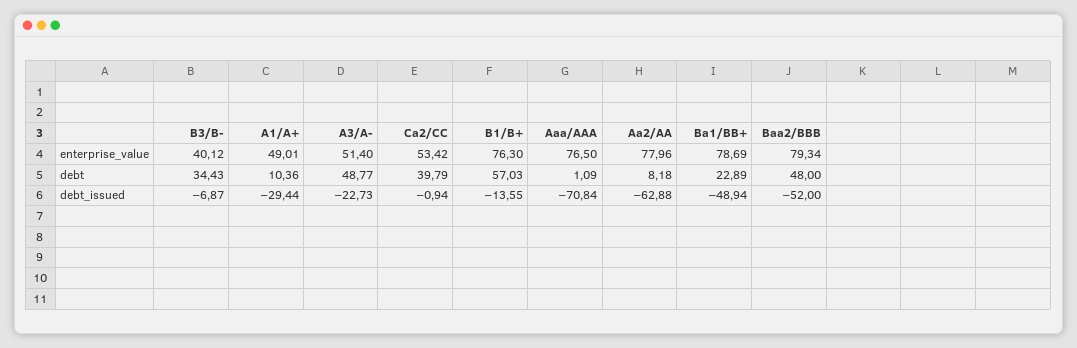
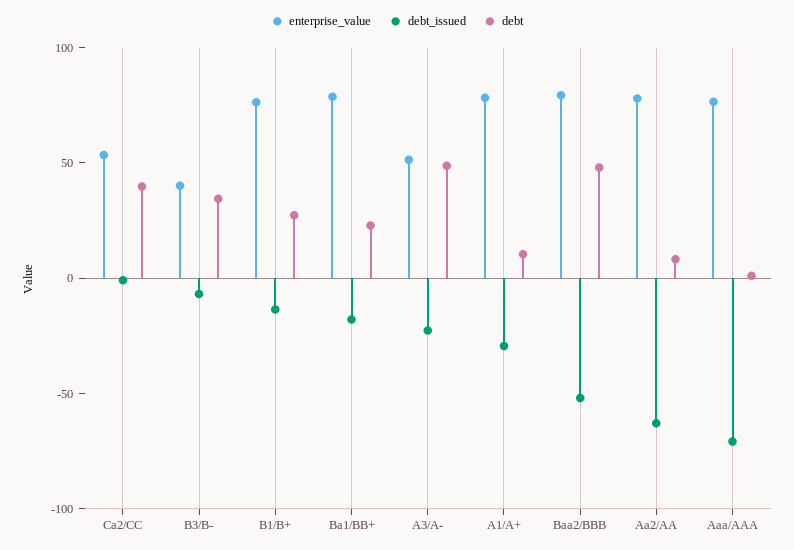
  {
    "enterprise_value": {
      "B3/B-": 40.12,
-     "A1/A+": 49.01,
+     "A1/A+": 80,
      "A3/A-": 51.4,
      "Ca2/CC": 53.42,
      "B1/B+": 76.3,
      "Aaa/AAA": 76.5,
      "Aa2/AA": 77.96,
      "Ba1/BB+": 78.69,
      "Baa2/BBB": 79.34
    },
    "debt": {
      "B3/B-": 34.43,
      "A1/A+": 10.36,
      "A3/A-": 48.77,
      "Ca2/CC": 39.79,
-     "B1/B+": 57.03,
+     "B1/B+": 30,
      "Aaa/AAA": 1.09,
      "Aa2/AA": 8.18,
      "Ba1/BB+": 22.89,
      "Baa2/BBB": 48
    },
    "debt_issued": {
      "B3/B-": -6.87,
      "A1/A+": -29.44,
      "A3/A-": -22.73,
      "Ca2/CC": -0.94,
      "B1/B+": -13.55,
      "Aaa/AAA": -70.84,
      "Aa2/AA": -62.88,
-     "Ba1/BB+": -48.94,
+     "Ba1/BB+": -20,
      "Baa2/BBB": -52
    }
  }

